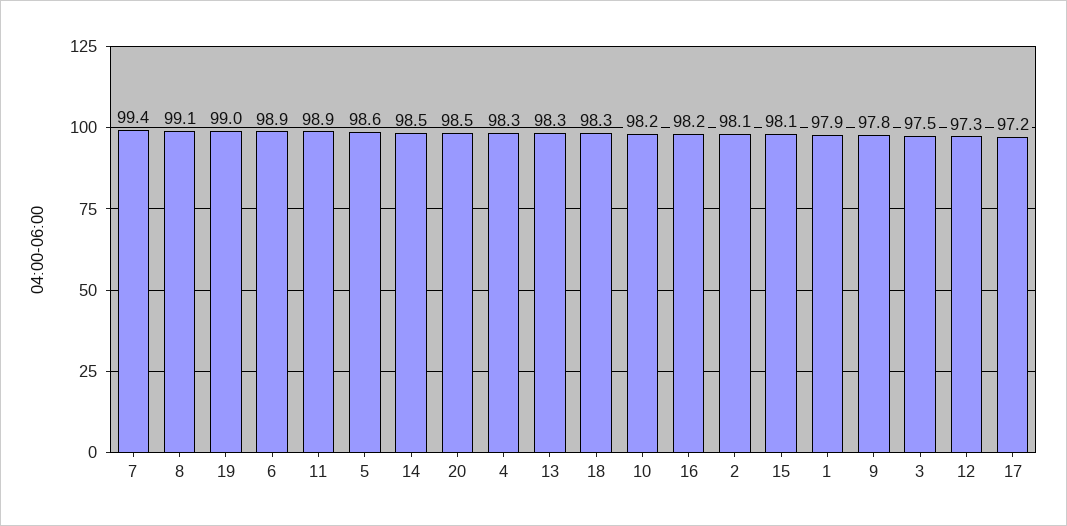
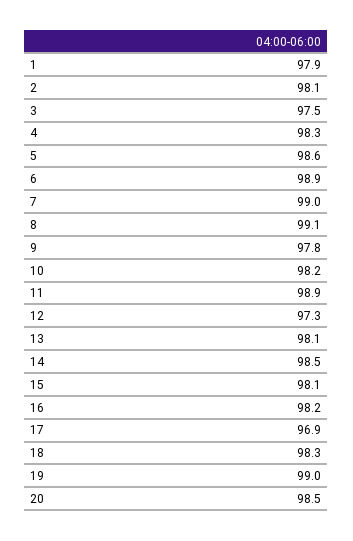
  {
-   "7": 99.4,
+   "7": 99,
    "8": 99.1,
    "19": 99,
    "6": 98.9,
    "11": 98.9,
    "5": 98.6,
    "14": 98.5,
    "20": 98.5,
    "4": 98.3,
-   "13": 98.3,
+   "13": 98.1,
    "18": 98.3,
    "10": 98.2,
    "16": 98.2,
    "2": 98.1,
    "15": 98.1,
    "1": 97.9,
    "9": 97.8,
    "3": 97.5,
    "12": 97.3,
-   "17": 97.2
+   "17": 96.9
  }

